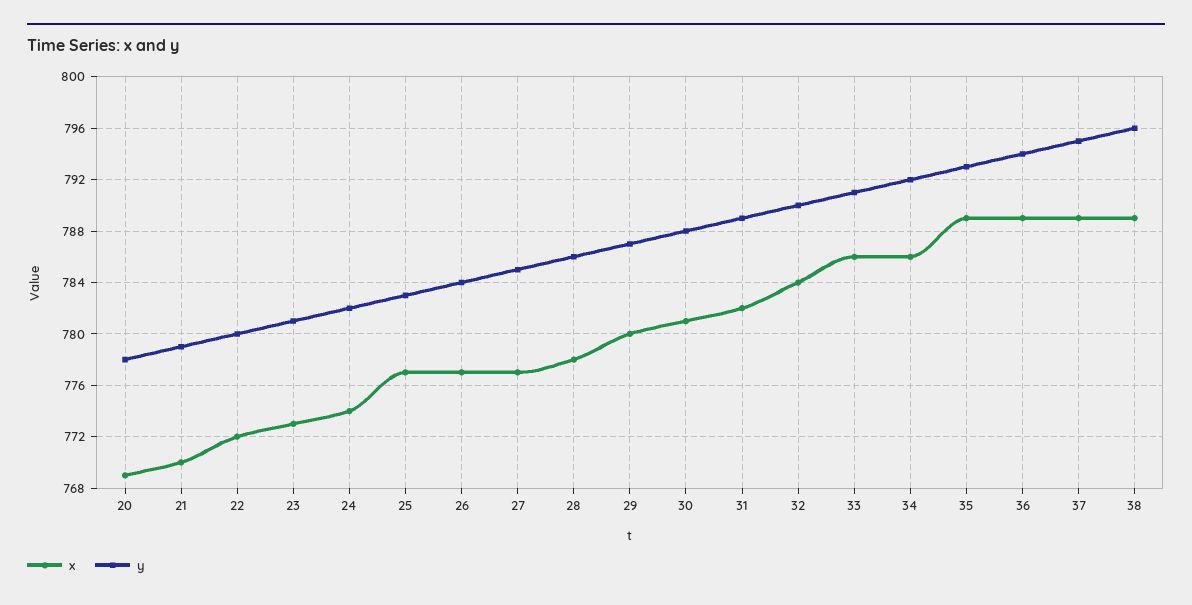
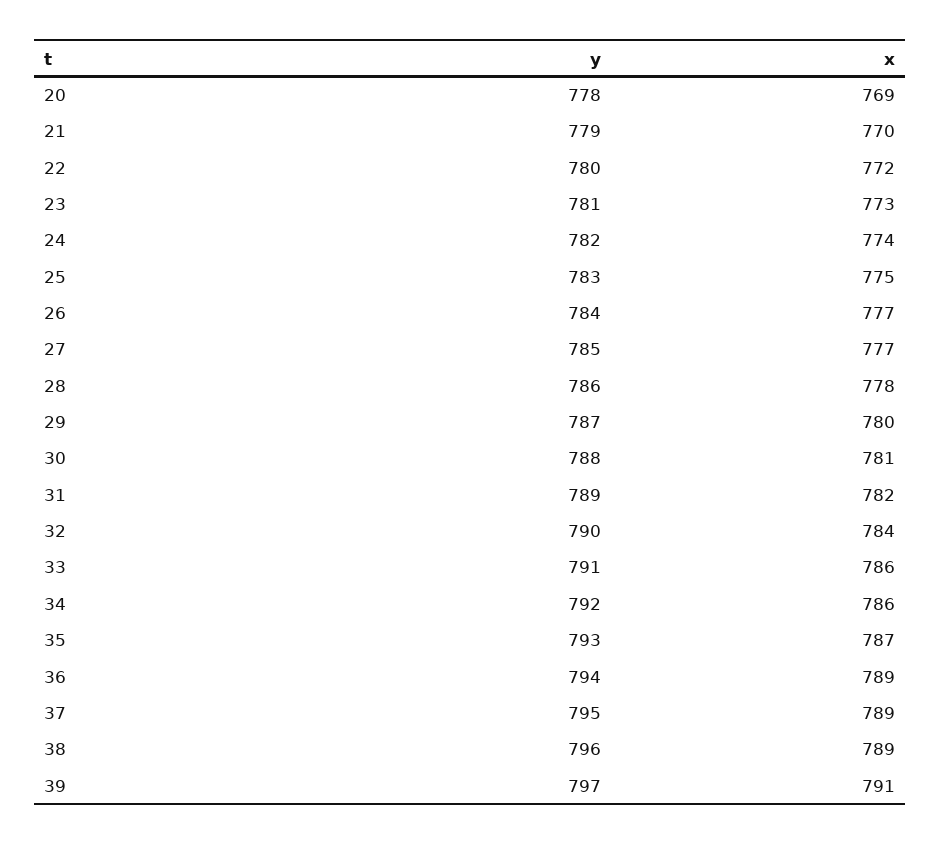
  {
    "x": {
      "20": 769,
      "21": 770,
      "22": 772,
      "23": 773,
      "24": 774,
-     "25": 777,
+     "25": 775,
      "26": 777,
      "27": 777,
      "28": 778,
      "29": 780,
      "30": 781,
      "31": 782,
      "32": 784,
      "33": 786,
      "34": 786,
-     "35": 789,
+     "35": 787,
      "36": 789,
      "37": 789,
-     "38": 789
+     "38": 789,
+     "39": 791
    },
    "y": {
      "20": 778,
      "21": 779,
      "22": 780,
      "23": 781,
      "24": 782,
      "25": 783,
      "26": 784,
      "27": 785,
      "28": 786,
      "29": 787,
      "30": 788,
      "31": 789,
      "32": 790,
      "33": 791,
      "34": 792,
      "35": 793,
      "36": 794,
      "37": 795,
-     "38": 796
+     "38": 796,
+     "39": 797
    }
  }

